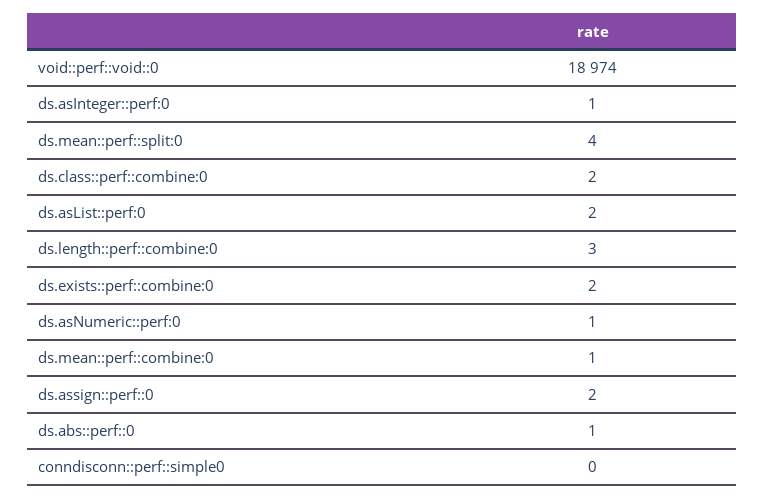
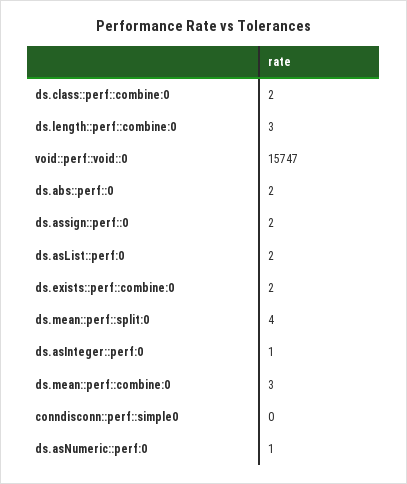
  {
-   "void::perf::void::0": 18974,
+   "void::perf::void::0": 15747,
    "ds.asInteger::perf:0": 1,
    "ds.mean::perf::split:0": 4,
    "ds.class::perf::combine:0": 2,
    "ds.asList::perf:0": 2,
    "ds.length::perf::combine:0": 3,
    "ds.exists::perf::combine:0": 2,
    "ds.asNumeric::perf:0": 1,
-   "ds.mean::perf::combine:0": 1,
+   "ds.mean::perf::combine:0": 3,
    "ds.assign::perf::0": 2,
-   "ds.abs::perf::0": 1,
+   "ds.abs::perf::0": 2,
    "conndisconn::perf::simple0": 0
  }

